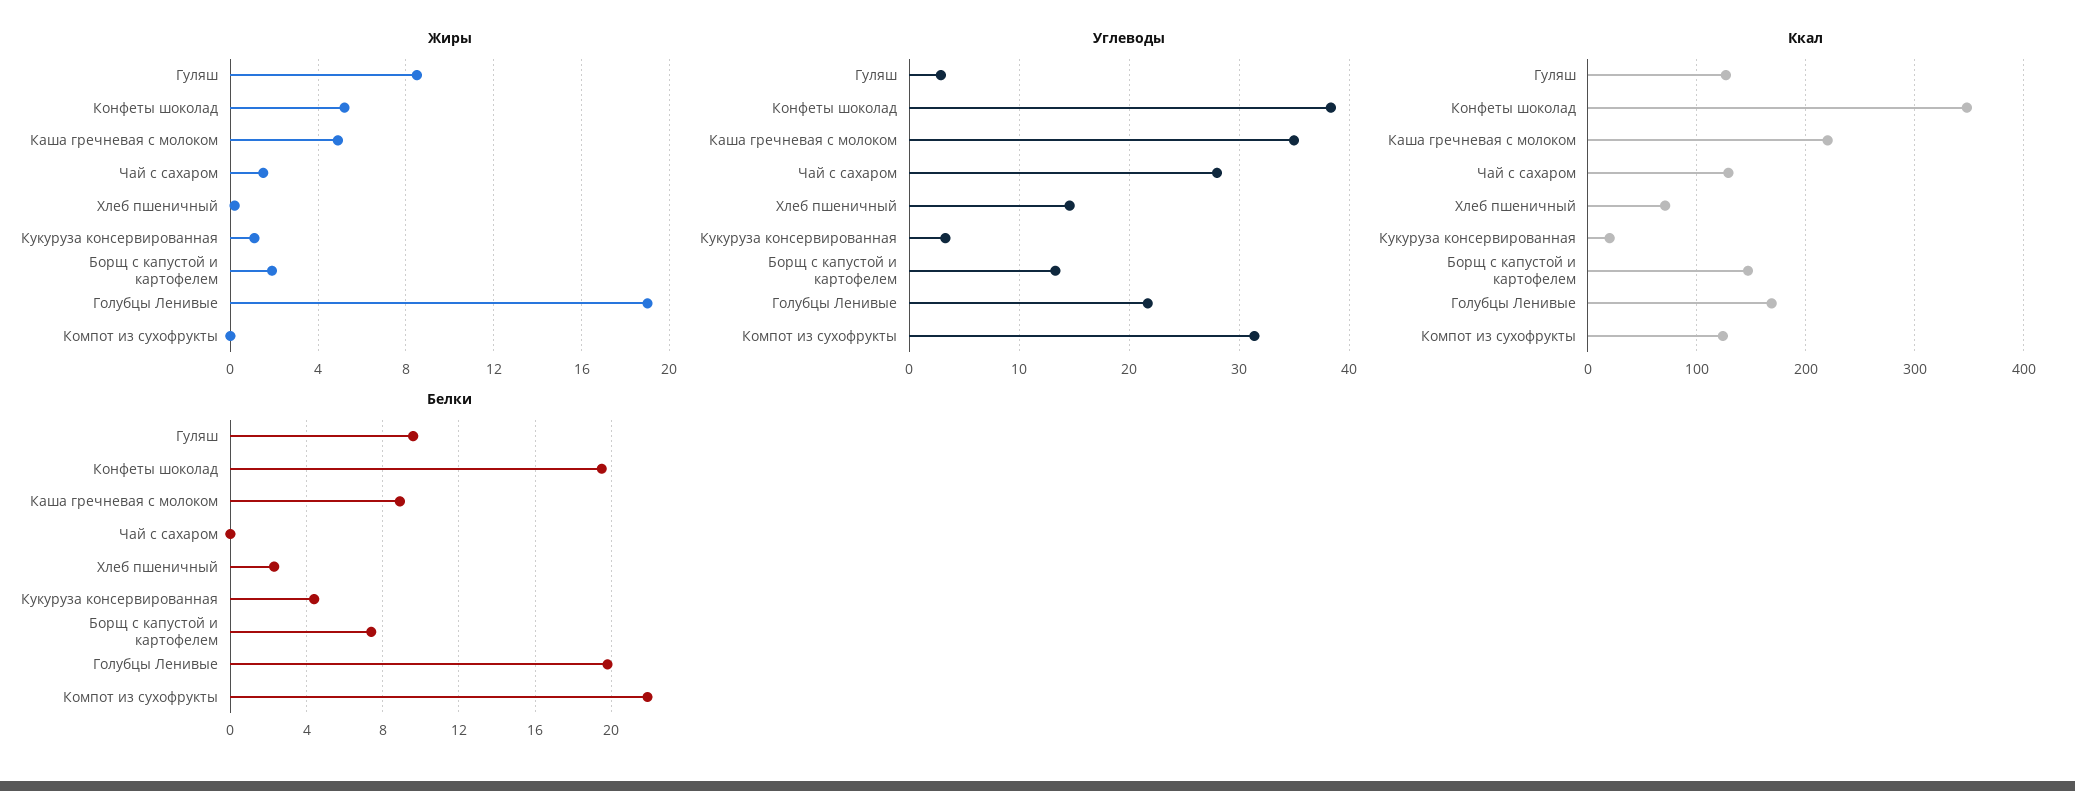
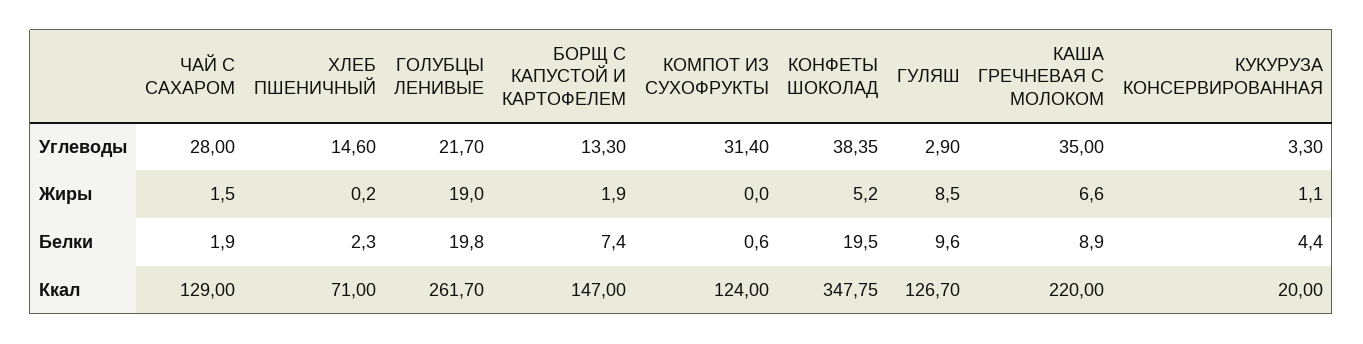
  {
    "Жиры": {
      "Гуляш": 8.5,
      "Конфеты шоколад": 5.2,
-     "Каша гречневая с молоком": 5,
+     "Каша гречневая с молоком": 6.6,
      "Чай с сахаром": 1.5,
      "Хлеб пшеничный": 0.2,
      "Кукуруза консервированная": 1.1,
      "Борщ с капустой и картофелем": 1.9,
      "Голубцы Ленивые": 19,
      "Компот из сухофрукты": 0
    },
    "Углеводы": {
      "Гуляш": 2.9,
      "Конфеты шоколад": 38.35,
      "Каша гречневая с молоком": 35,
      "Чай с сахаром": 28,
      "Хлеб пшеничный": 14.6,
      "Кукуруза консервированная": 3.3,
      "Борщ с капустой и картофелем": 13.3,
      "Голубцы Ленивые": 21.7,
      "Компот из сухофрукты": 31.4
    },
    "Ккал": {
      "Гуляш": 126.7,
      "Конфеты шоколад": 347.75,
      "Каша гречневая с молоком": 220,
      "Чай с сахаром": 129,
      "Хлеб пшеничный": 71,
      "Кукуруза консервированная": 20,
      "Борщ с капустой и картофелем": 147,
-     "Голубцы Ленивые": 170,
+     "Голубцы Ленивые": 261.7,
      "Компот из сухофрукты": 124
    },
    "Белки": {
      "Гуляш": 9.6,
      "Конфеты шоколад": 19.5,
      "Каша гречневая с молоком": 8.9,
-     "Чай с сахаром": 0,
+     "Чай с сахаром": 1.9,
      "Хлеб пшеничный": 2.3,
      "Кукуруза консервированная": 4.4,
      "Борщ с капустой и картофелем": 7.4,
      "Голубцы Ленивые": 19.8,
-     "Компот из сухофрукты": 22
+     "Компот из сухофрукты": 0.6
    }
  }

